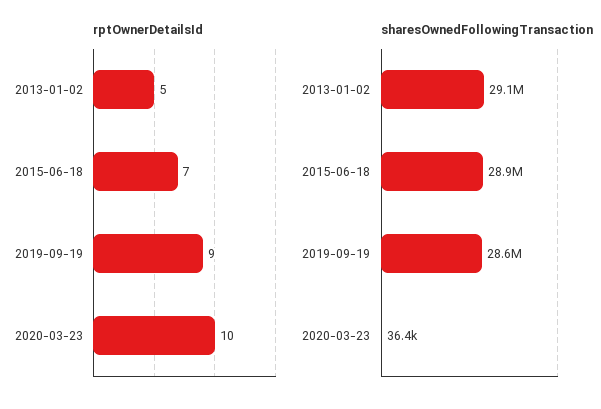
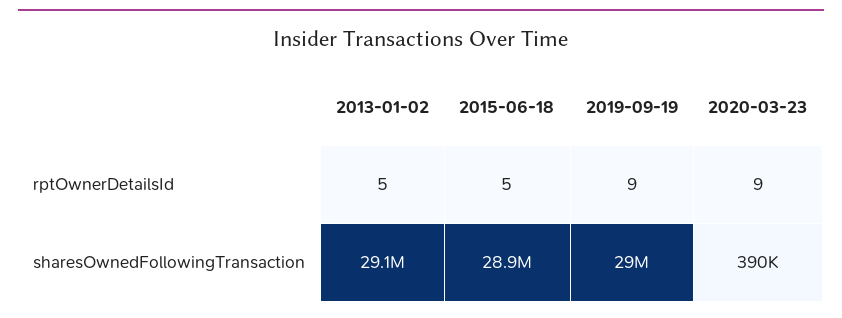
  {
    "rptOwnerDetailsId": {
      "2013-01-02": 5,
-     "2015-06-18": 7,
+     "2015-06-18": 5,
      "2019-09-19": 9,
-     "2020-03-23": 10
+     "2020-03-23": 9
    },
    "sharesOwnedFollowingTransaction": {
      "2013-01-02": 29100000,
      "2015-06-18": 28900000,
-     "2019-09-19": 28600000,
+     "2019-09-19": 29000000,
-     "2020-03-23": 36400
+     "2020-03-23": 390000
    }
  }

